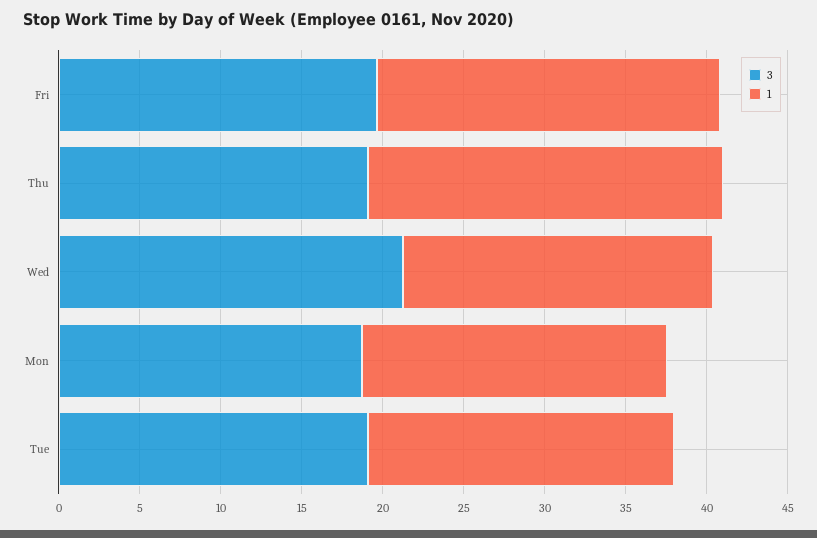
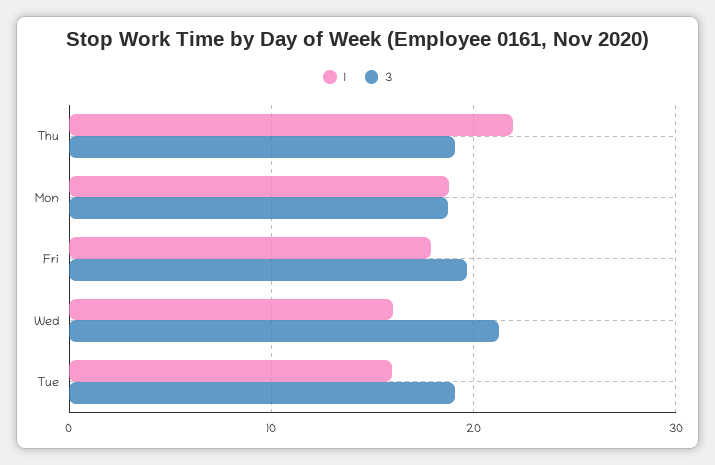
  {
    "3": {
      "Fri": 20,
      "Thu": 19,
      "Wed": 21,
      "Mon": 19,
      "Tue": 19
    },
    "1": {
-     "Fri": 21,
+     "Fri": 18,
      "Thu": 22,
-     "Wed": 19,
+     "Wed": 16,
      "Mon": 19,
-     "Tue": 19
+     "Tue": 16
    }
  }

